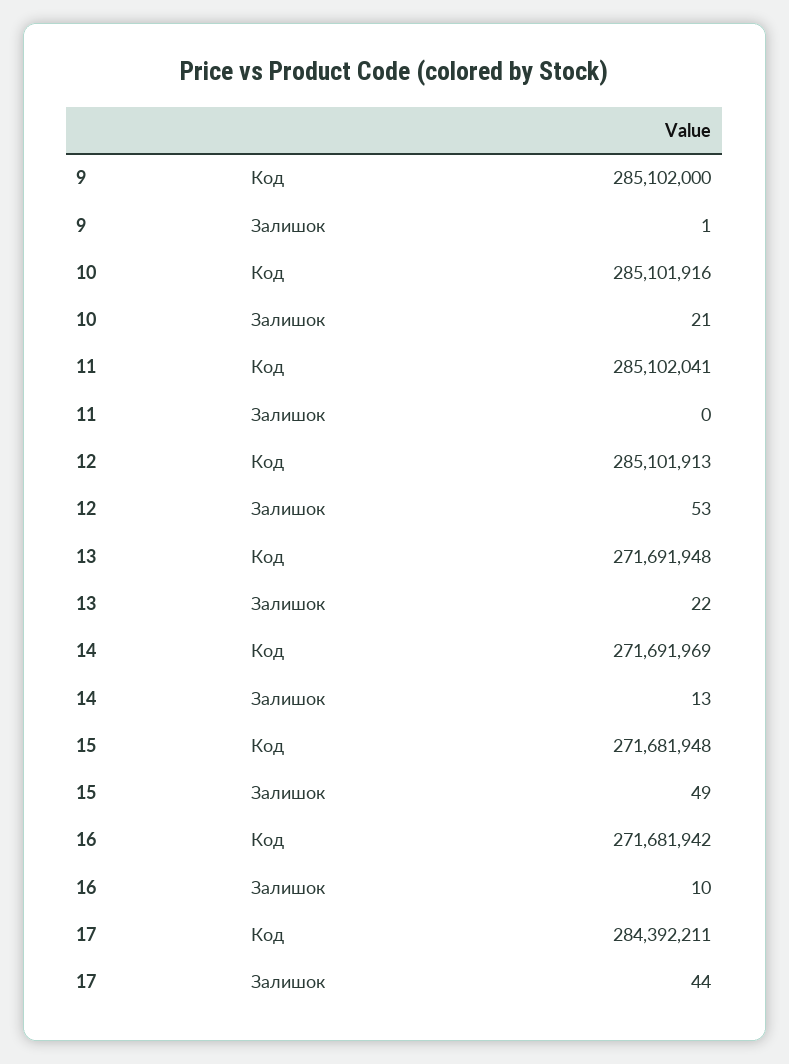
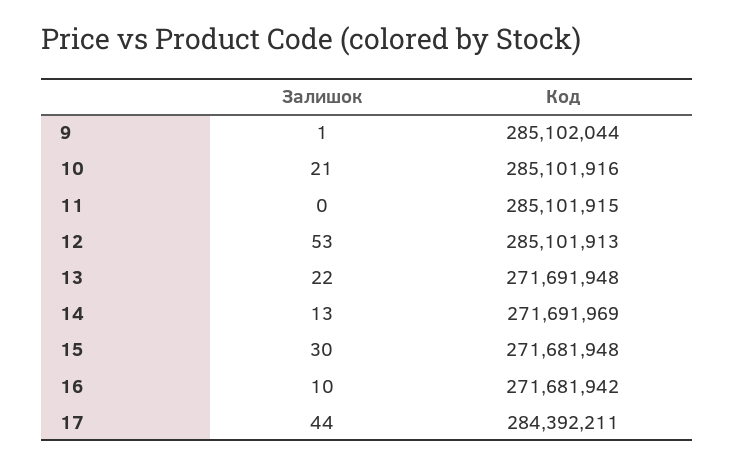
  {
    "9": {
-     "Код": 285102000,
+     "Код": 285102044,
      "Залишок": 1
    },
    "10": {
      "Код": 285101916,
      "Залишок": 21
    },
    "11": {
-     "Код": 285102041,
+     "Код": 285101915,
      "Залишок": 0
    },
    "12": {
      "Код": 285101913,
      "Залишок": 53
    },
    "13": {
      "Код": 271691948,
      "Залишок": 22
    },
    "14": {
      "Код": 271691969,
      "Залишок": 13
    },
    "15": {
      "Код": 271681948,
-     "Залишок": 49
+     "Залишок": 30
    },
    "16": {
      "Код": 271681942,
      "Залишок": 10
    },
    "17": {
      "Код": 284392211,
      "Залишок": 44
    }
  }

